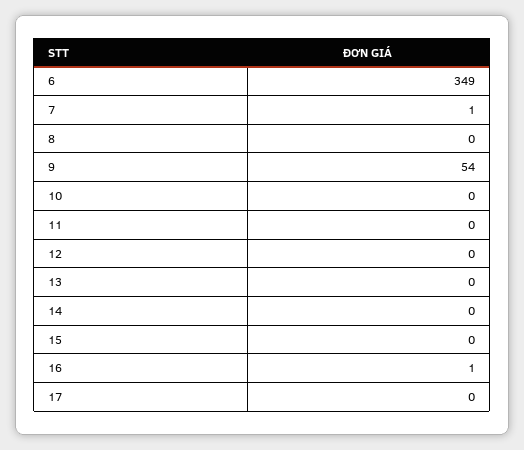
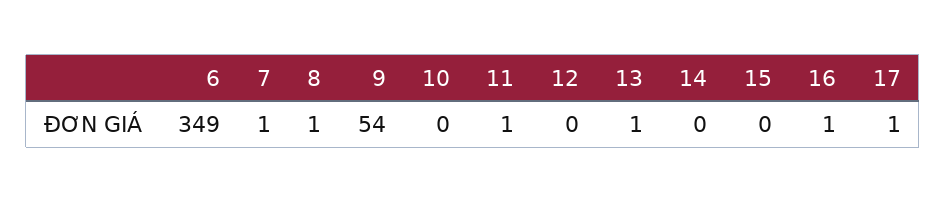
  {
    "6": 349,
    "7": 1,
-   "8": 0,
+   "8": 1,
    "9": 54,
    "10": 0,
-   "11": 0,
+   "11": 1,
    "12": 0,
-   "13": 0,
+   "13": 1,
    "14": 0,
    "15": 0,
    "16": 1,
-   "17": 0
+   "17": 1
  }

